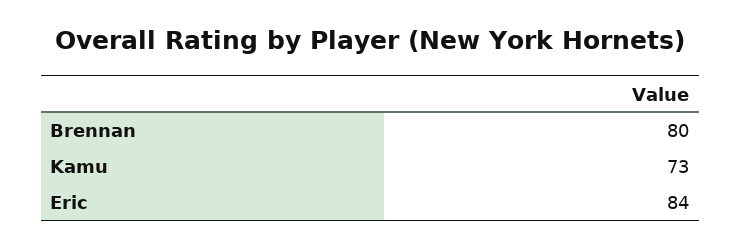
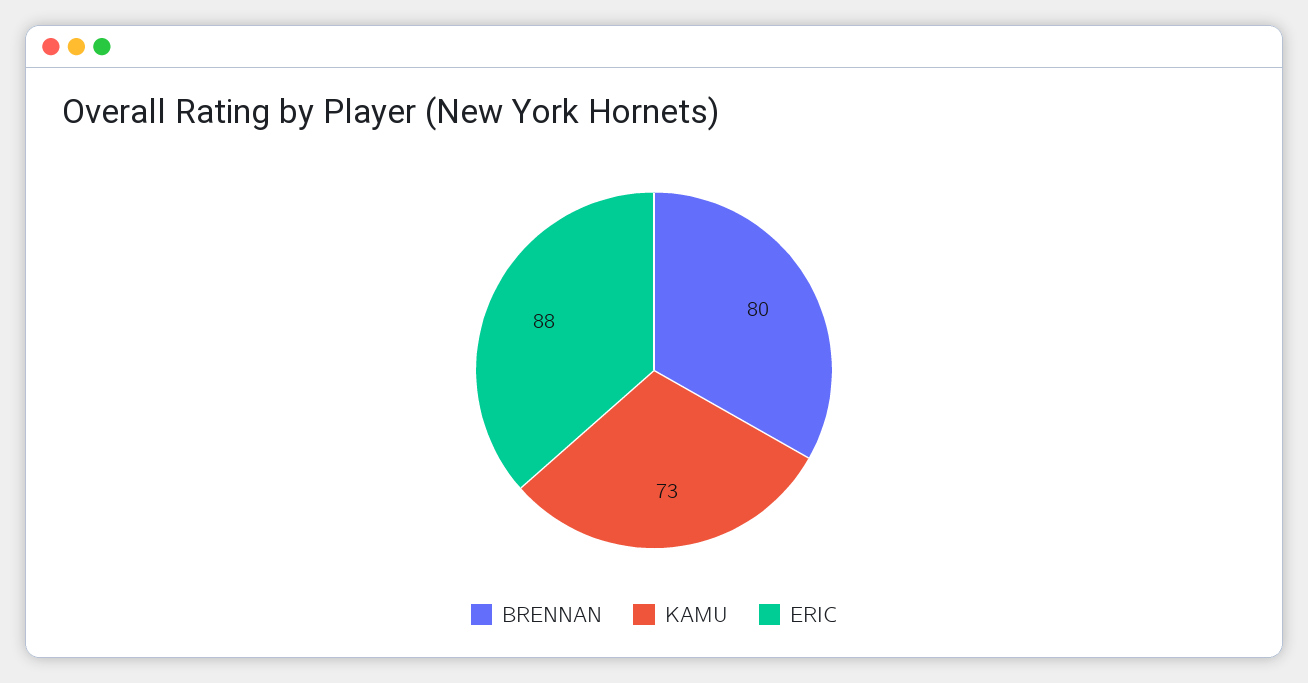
  {
    "Brennan": 80,
    "Kamu": 73,
-   "Eric": 84
+   "Eric": 88
  }

